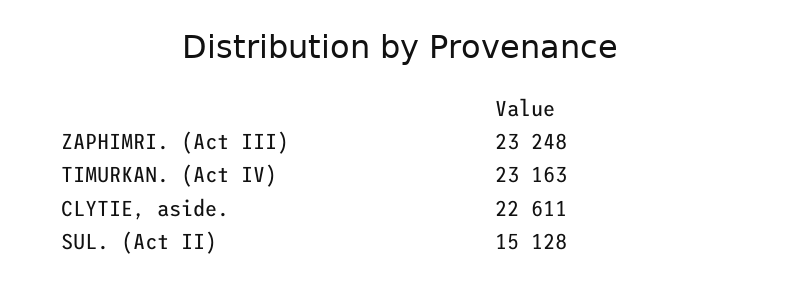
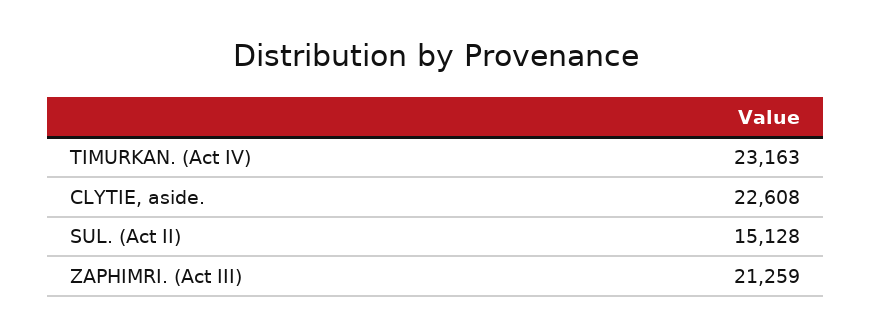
  {
-   "ZAPHIMRI. (Act III)": 23248,
+   "ZAPHIMRI. (Act III)": 21259,
    "TIMURKAN. (Act IV)": 23163,
-   "CLYTIE, aside.": 22611,
+   "CLYTIE, aside.": 22608,
    "SUL. (Act II)": 15128
  }

